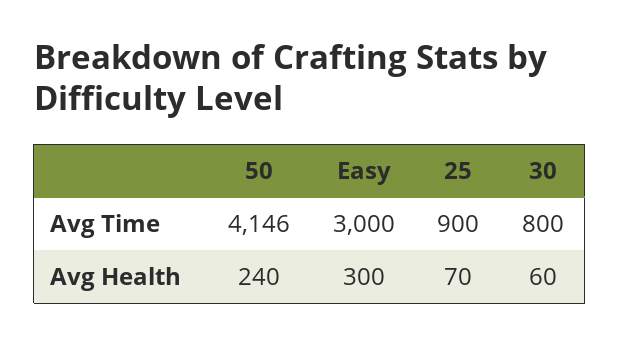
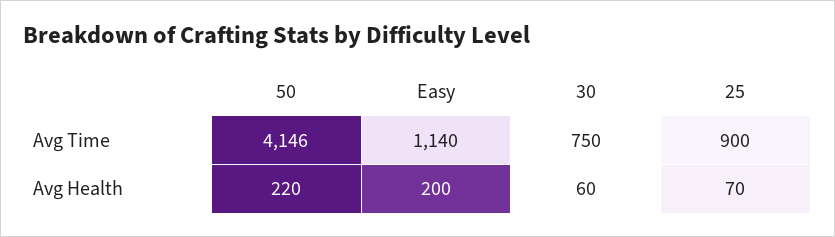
  {
    "50": {
      "Avg Time": 4146,
-     "Avg Health": 240
+     "Avg Health": 220
    },
    "Easy": {
-     "Avg Time": 3000,
+     "Avg Time": 1140,
-     "Avg Health": 300
+     "Avg Health": 200
    },
    "25": {
      "Avg Time": 900,
      "Avg Health": 70
    },
    "30": {
-     "Avg Time": 800,
+     "Avg Time": 750,
      "Avg Health": 60
    }
  }

